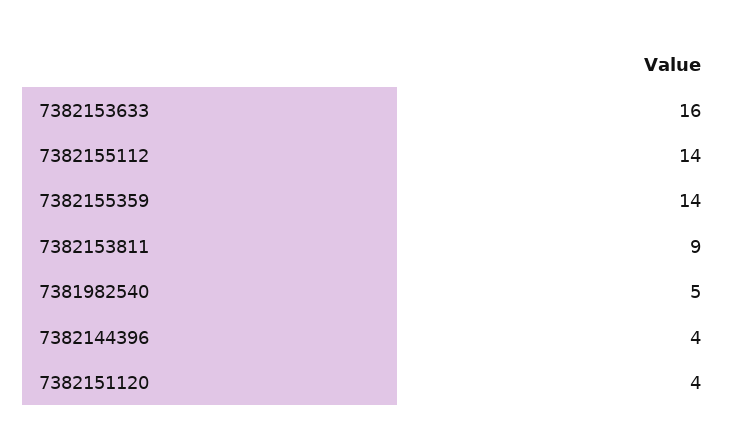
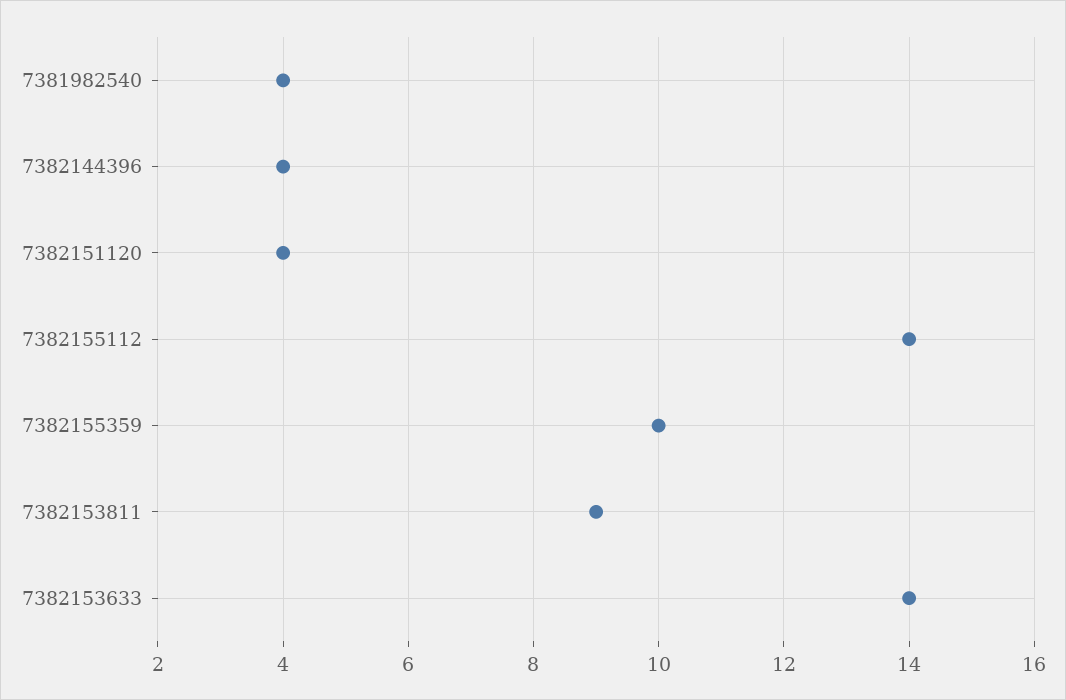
  {
-   "7382153633": 16,
+   "7382153633": 14,
    "7382155112": 14,
-   "7382155359": 14,
+   "7382155359": 10,
    "7382153811": 9,
-   "7381982540": 5,
+   "7381982540": 4,
    "7382144396": 4,
    "7382151120": 4
  }

